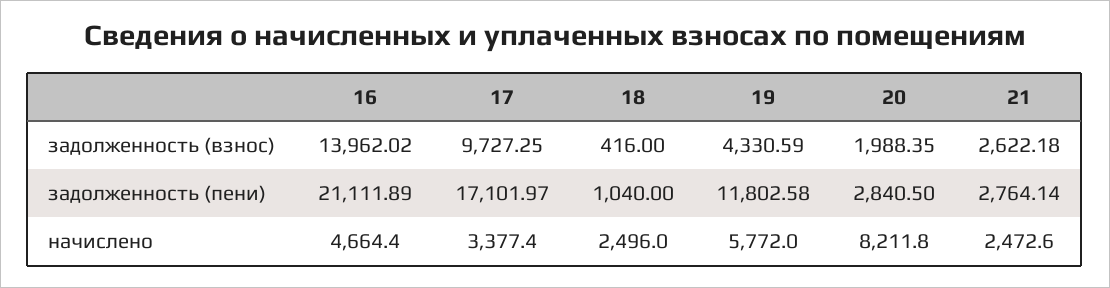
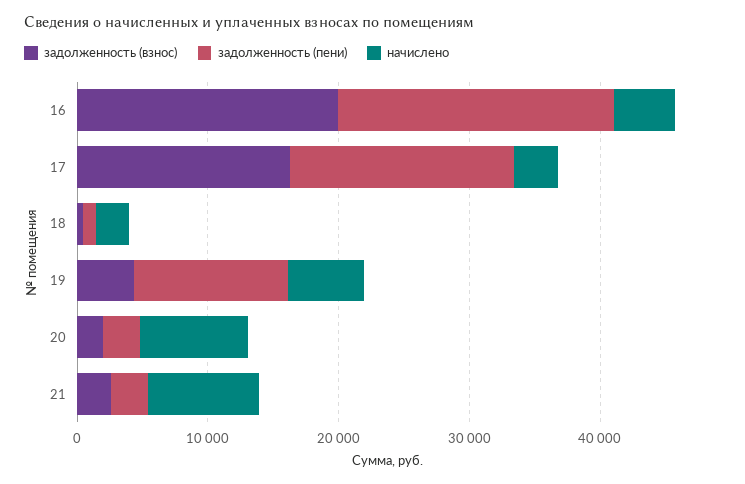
  {
    "задолженность (взнос)": {
-     "16": 13962.02,
+     "16": 20000,
-     "17": 9727.25,
+     "17": 16000,
      "18": 416,
      "19": 4330.59,
      "20": 1988.35,
      "21": 2622.18
    },
    "задолженность (пени)": {
      "16": 21111.89,
      "17": 17101.97,
      "18": 1040,
      "19": 11802.58,
      "20": 2840.5,
      "21": 2764.14
    },
    "начислено": {
      "16": 4664.4,
      "17": 3377.4,
      "18": 2496,
      "19": 5772,
      "20": 8211.8,
-     "21": 2472.6
+     "21": 8000
    }
  }

